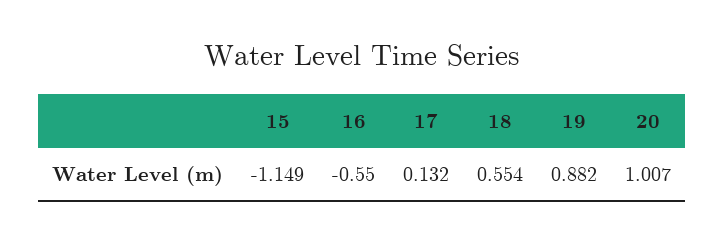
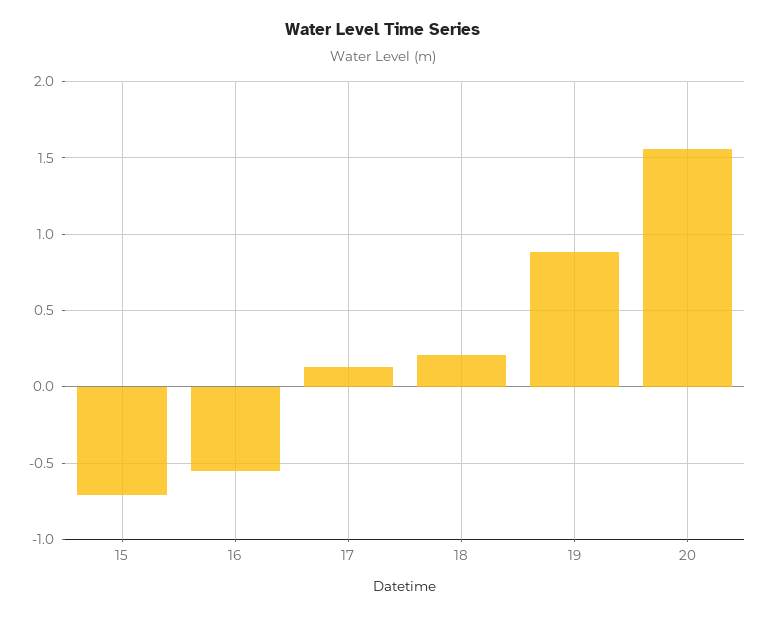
  {
-   "15": -1.149,
+   "15": -0.7,
    "16": -0.55,
    "17": 0.132,
-   "18": 0.554,
+   "18": 0.2,
    "19": 0.882,
-   "20": 1.007
+   "20": 1.55
  }

